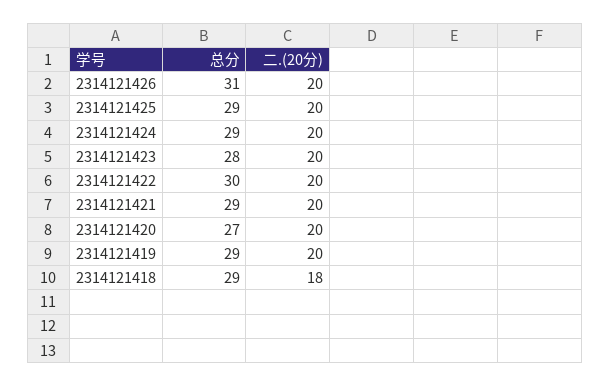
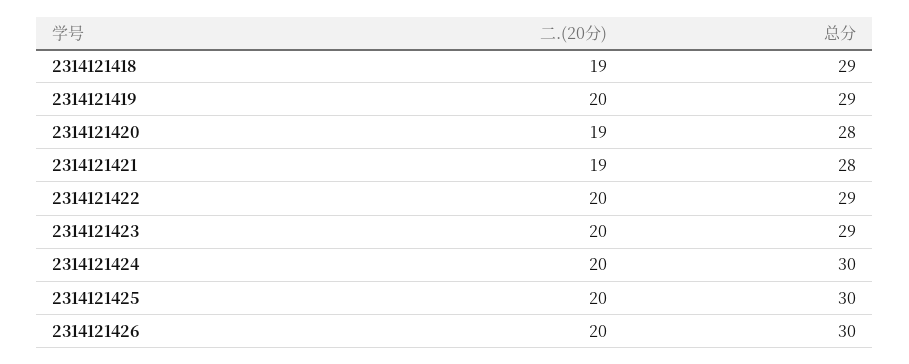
  {
    "总分": {
-     "2314121426": 31,
+     "2314121426": 30,
-     "2314121425": 29,
+     "2314121425": 30,
-     "2314121424": 29,
+     "2314121424": 30,
-     "2314121423": 28,
+     "2314121423": 29,
-     "2314121422": 30,
+     "2314121422": 29,
-     "2314121421": 29,
+     "2314121421": 28,
-     "2314121420": 27,
+     "2314121420": 28,
      "2314121419": 29,
      "2314121418": 29
    },
    "二.(20分)": {
      "2314121426": 20,
      "2314121425": 20,
      "2314121424": 20,
      "2314121423": 20,
      "2314121422": 20,
-     "2314121421": 20,
+     "2314121421": 19,
-     "2314121420": 20,
+     "2314121420": 19,
      "2314121419": 20,
-     "2314121418": 18
+     "2314121418": 19
    }
  }

